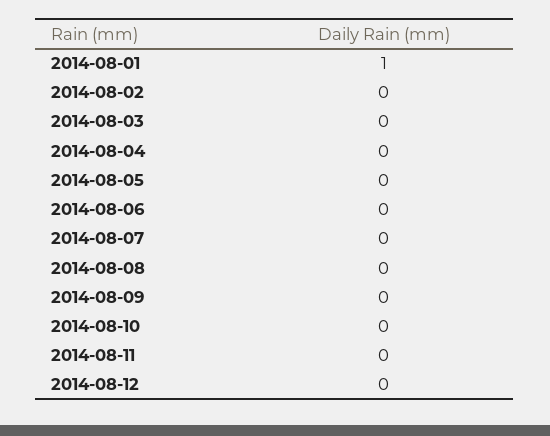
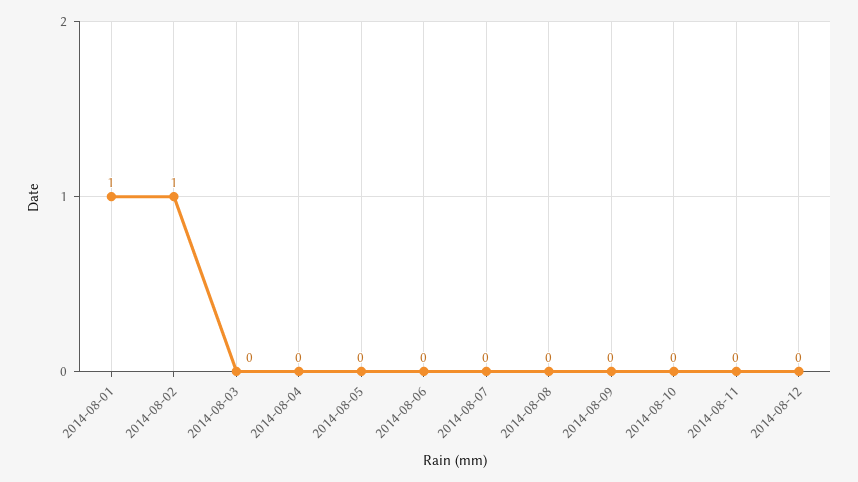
  {
    "2014-08-01": 1,
-   "2014-08-02": 0,
+   "2014-08-02": 1,
    "2014-08-03": 0,
    "2014-08-04": 0,
    "2014-08-05": 0,
    "2014-08-06": 0,
    "2014-08-07": 0,
    "2014-08-08": 0,
    "2014-08-09": 0,
    "2014-08-10": 0,
    "2014-08-11": 0,
    "2014-08-12": 0
  }

